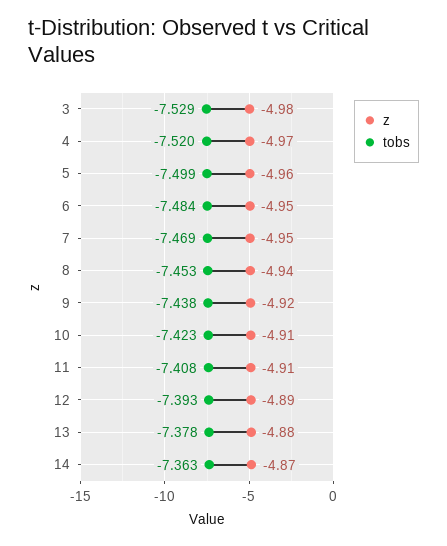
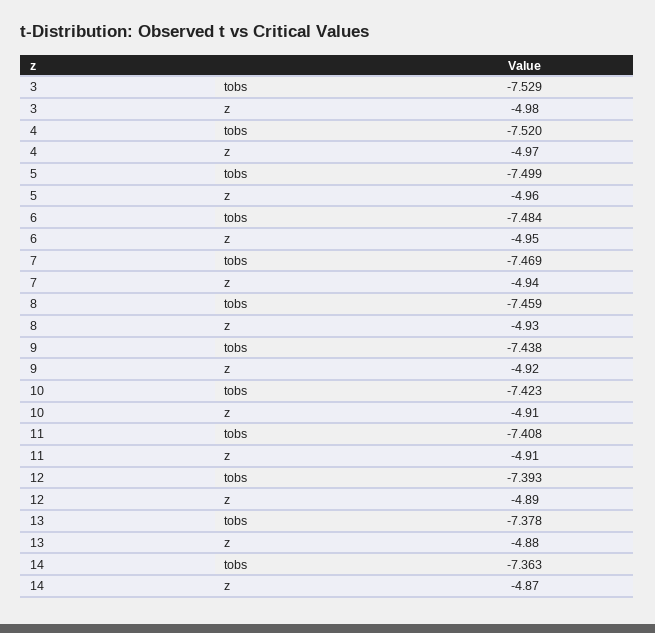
  {
    "z": {
      "3": -4.98,
      "4": -4.97,
      "5": -4.96,
      "6": -4.95,
-     "7": -4.95,
+     "7": -4.94,
-     "8": -4.94,
+     "8": -4.93,
      "9": -4.92,
      "10": -4.91,
      "11": -4.91,
      "12": -4.89,
      "13": -4.88,
      "14": -4.87
    },
    "tobs": {
      "3": -7.529,
      "4": -7.52,
      "5": -7.499,
      "6": -7.484,
      "7": -7.469,
-     "8": -7.453,
+     "8": -7.459,
      "9": -7.438,
      "10": -7.423,
      "11": -7.408,
      "12": -7.393,
      "13": -7.378,
      "14": -7.363
    }
  }

